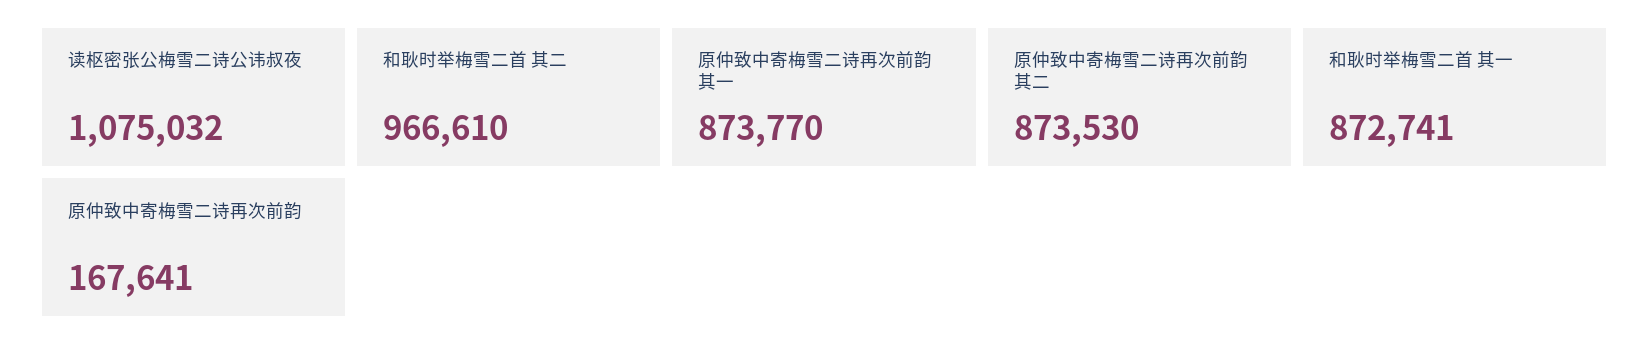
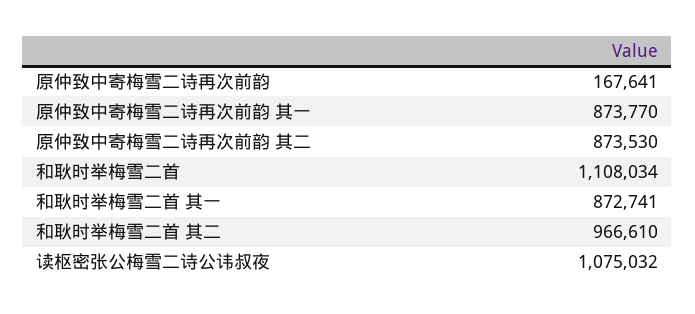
  {
    "读枢密张公梅雪二诗公讳叔夜": 1075032,
    "和耿时举梅雪二首 其二": 966610,
    "原仲致中寄梅雪二诗再次前韵 其一": 873770,
    "原仲致中寄梅雪二诗再次前韵 其二": 873530,
    "和耿时举梅雪二首 其一": 872741,
-   "原仲致中寄梅雪二诗再次前韵": 167641
+   "原仲致中寄梅雪二诗再次前韵": 167641,
+   "和耿时举梅雪二首": 1108034
  }

